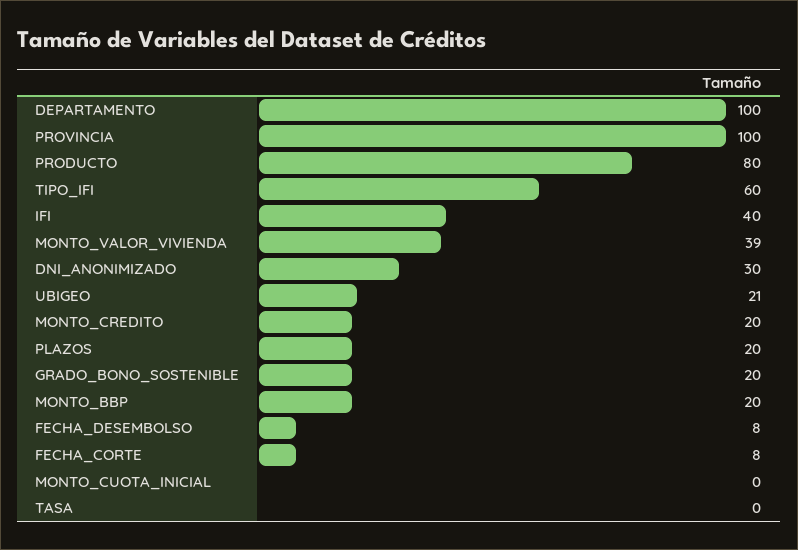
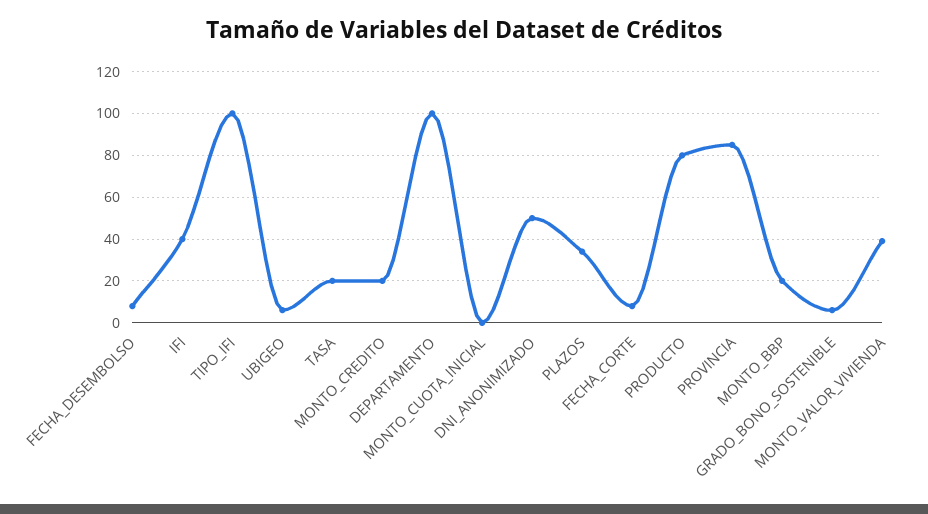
  {
    "DEPARTAMENTO": 100,
-   "PROVINCIA": 100,
+   "PROVINCIA": 85,
    "PRODUCTO": 80,
-   "TIPO_IFI": 60,
+   "TIPO_IFI": 100,
    "IFI": 40,
    "MONTO_VALOR_VIVIENDA": 39,
-   "DNI_ANONIMIZADO": 30,
+   "DNI_ANONIMIZADO": 50,
-   "UBIGEO": 21,
+   "UBIGEO": 5,
    "MONTO_CREDITO": 20,
-   "PLAZOS": 20,
+   "PLAZOS": 35,
-   "GRADO_BONO_SOSTENIBLE": 20,
+   "GRADO_BONO_SOSTENIBLE": 5,
    "MONTO_BBP": 20,
    "FECHA_DESEMBOLSO": 8,
    "FECHA_CORTE": 8,
    "MONTO_CUOTA_INICIAL": 0,
-   "TASA": 0
+   "TASA": 20
  }

